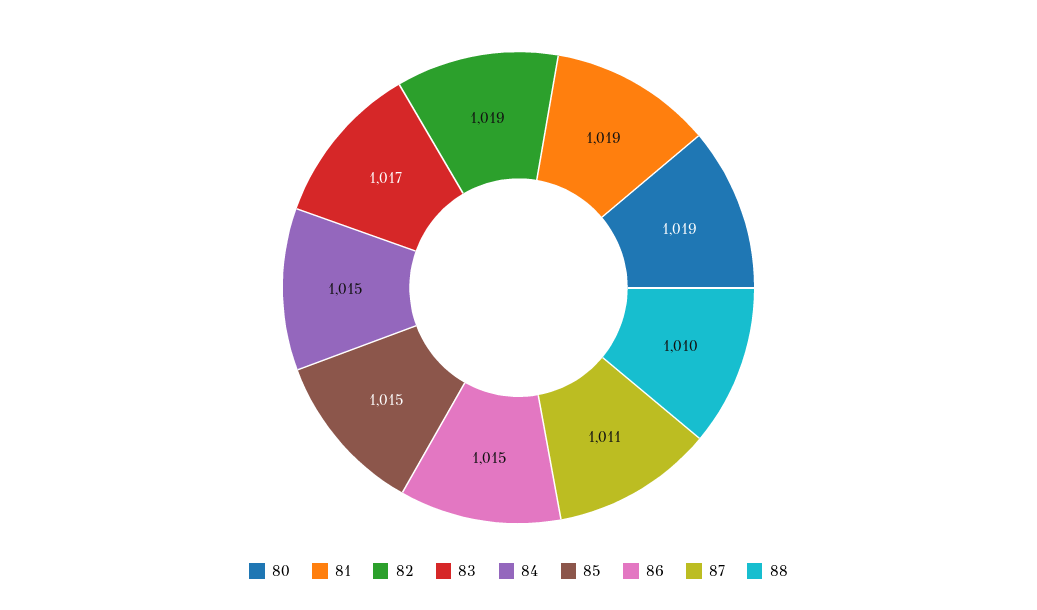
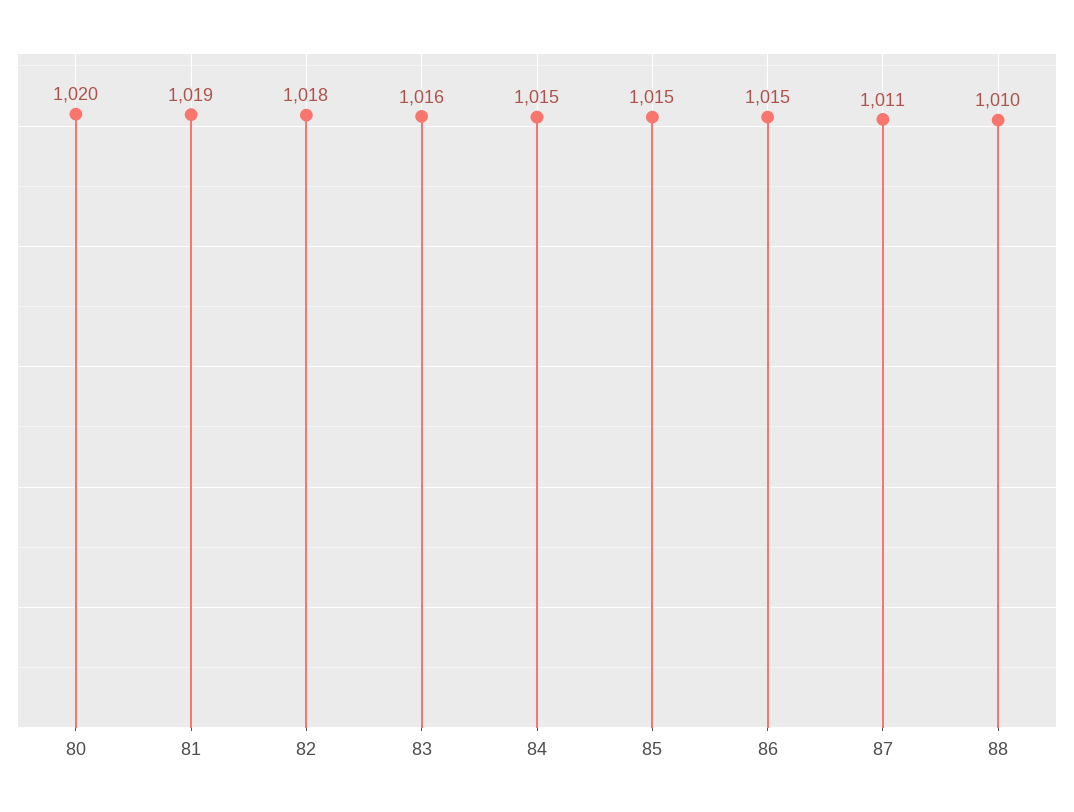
  {
-   "80": 1019,
+   "80": 1020,
    "81": 1019,
-   "82": 1019,
+   "82": 1018,
-   "83": 1017,
+   "83": 1016,
    "84": 1015,
    "85": 1015,
    "86": 1015,
    "87": 1011,
    "88": 1010
  }

